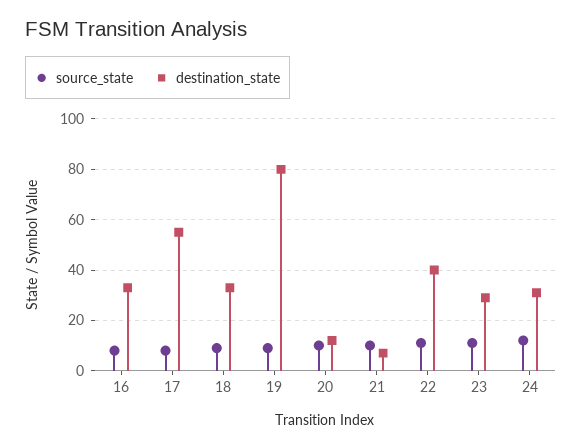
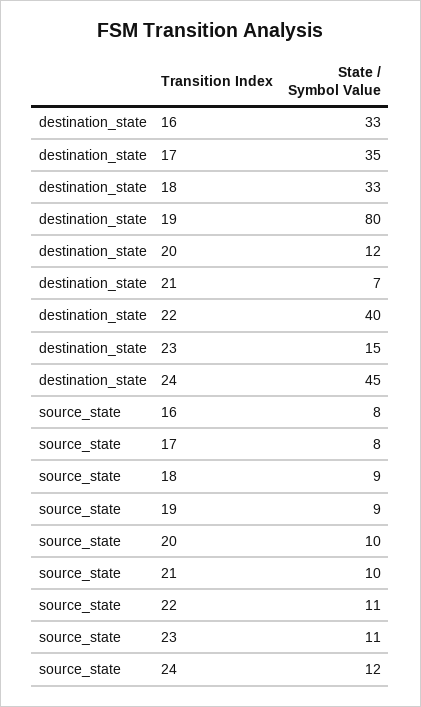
  {
    "source_state": {
      "16": 8,
      "17": 8,
      "18": 9,
      "19": 9,
      "20": 10,
      "21": 10,
      "22": 11,
      "23": 11,
      "24": 12
    },
    "destination_state": {
      "16": 33,
-     "17": 55,
+     "17": 35,
      "18": 33,
      "19": 80,
      "20": 12,
      "21": 7,
      "22": 40,
-     "23": 30,
+     "23": 15,
-     "24": 30
+     "24": 45
    }
  }

